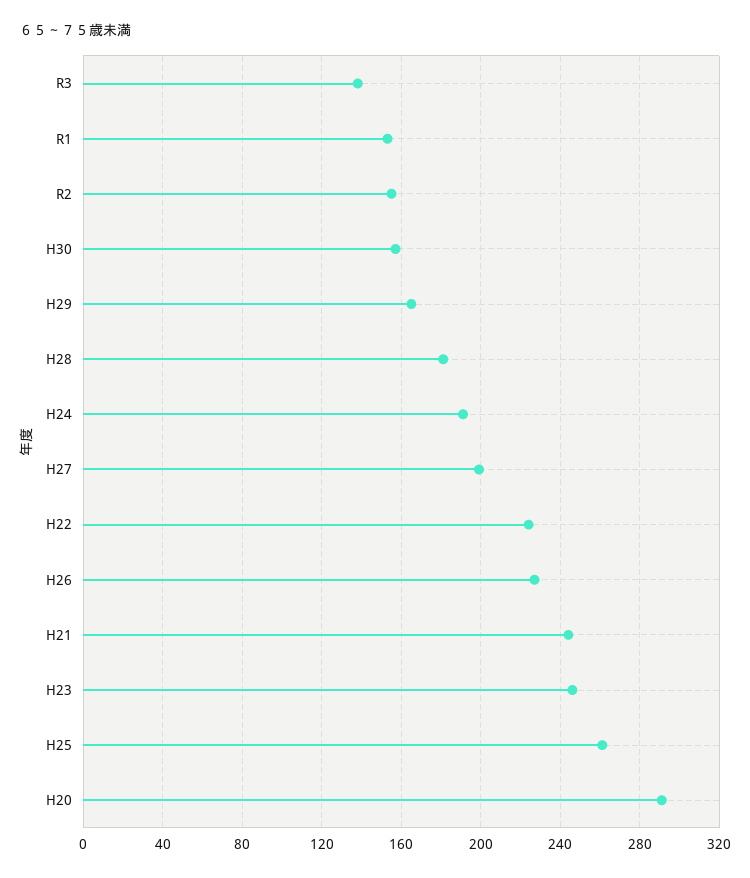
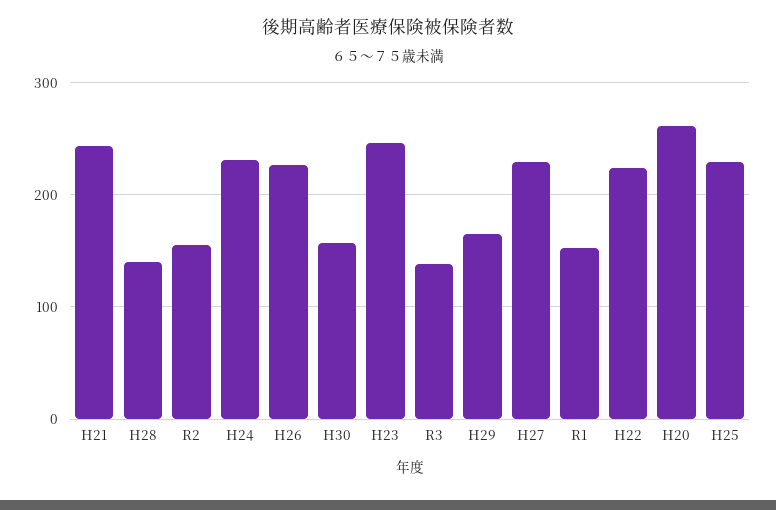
  {
    "R3": 140,
    "R1": 155,
    "R2": 155,
    "H30": 155,
    "H29": 165,
-   "H28": 180,
+   "H28": 140,
-   "H24": 190,
+   "H24": 230,
-   "H27": 200,
+   "H27": 230,
    "H22": 225,
    "H26": 225,
    "H21": 245,
    "H23": 245,
-   "H25": 260,
+   "H25": 230,
-   "H20": 290
+   "H20": 260
  }

